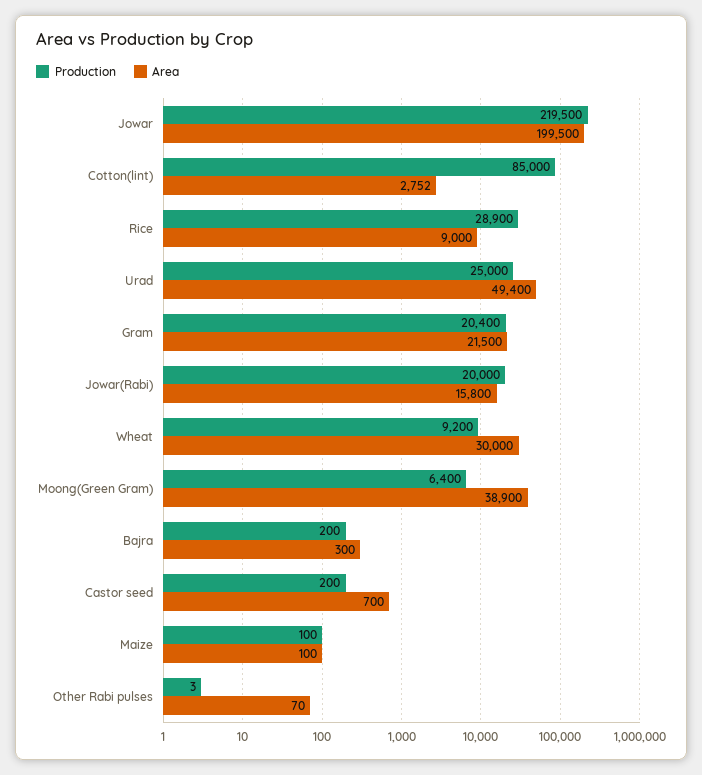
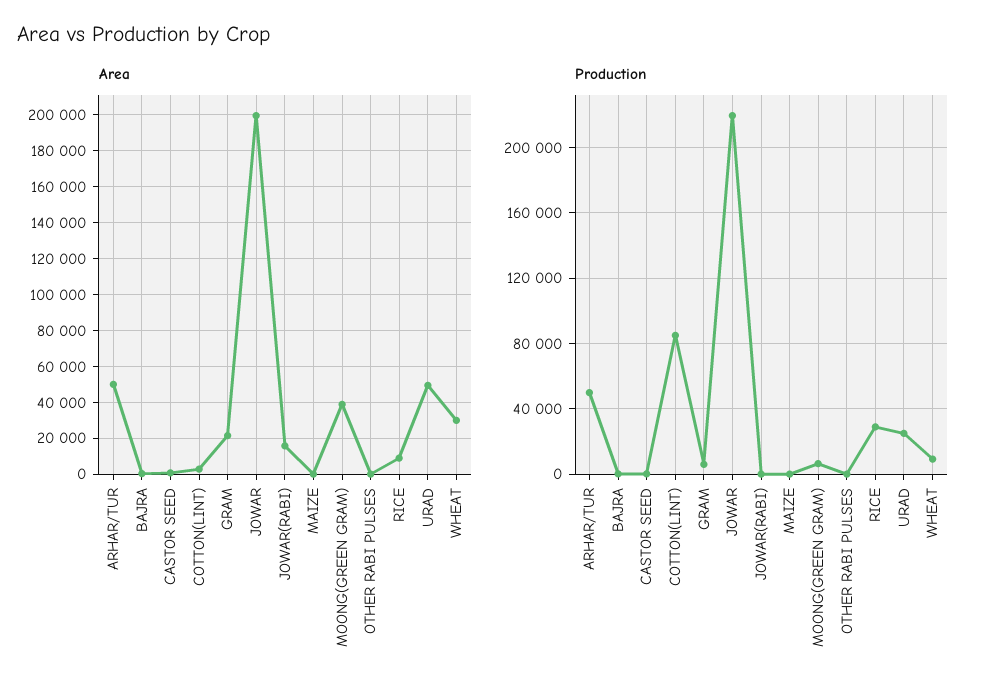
  {
    "Production": {
      "Jowar": 219500,
      "Cotton(lint)": 85000,
      "Rice": 28900,
      "Urad": 25000,
-     "Gram": 20400,
+     "Gram": 5000,
-     "Jowar(Rabi)": 20000,
+     "Jowar(Rabi)": 0,
      "Wheat": 9200,
      "Moong(Green Gram)": 6400,
      "Bajra": 200,
      "Castor seed": 200,
      "Maize": 100,
-     "Other Rabi pulses": 3
+     "Other Rabi pulses": 3,
+     "ARHAR/TUR": 50000
    },
    "Area": {
      "Jowar": 199500,
      "Cotton(lint)": 2752,
      "Rice": 9000,
      "Urad": 49400,
      "Gram": 21500,
      "Jowar(Rabi)": 15800,
      "Wheat": 30000,
      "Moong(Green Gram)": 38900,
      "Bajra": 300,
      "Castor seed": 700,
      "Maize": 100,
-     "Other Rabi pulses": 70
+     "Other Rabi pulses": 70,
+     "ARHAR/TUR": 50000
    }
  }

